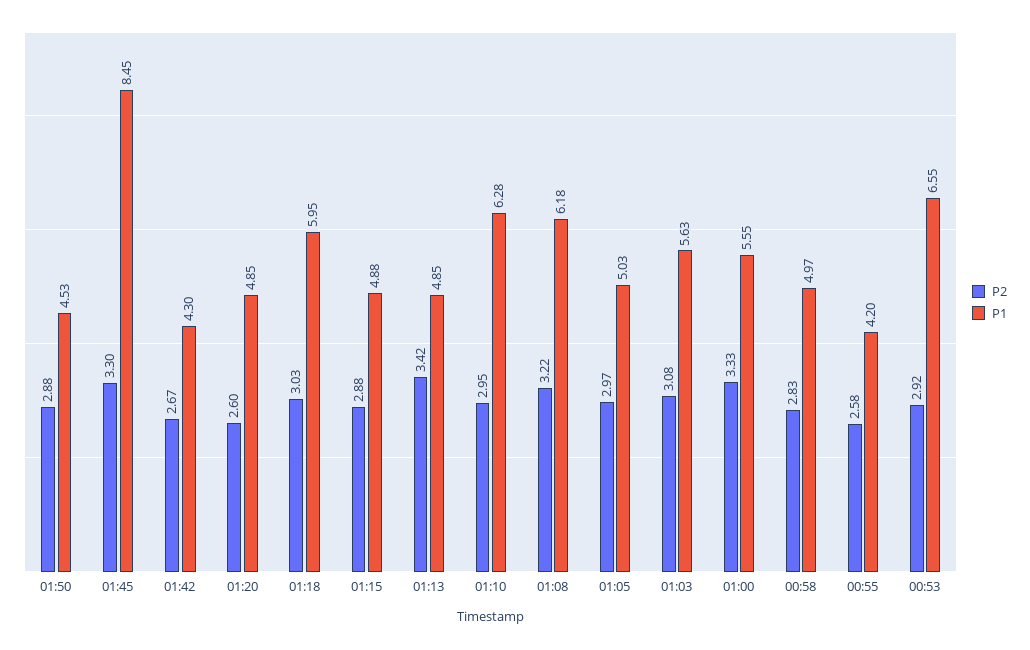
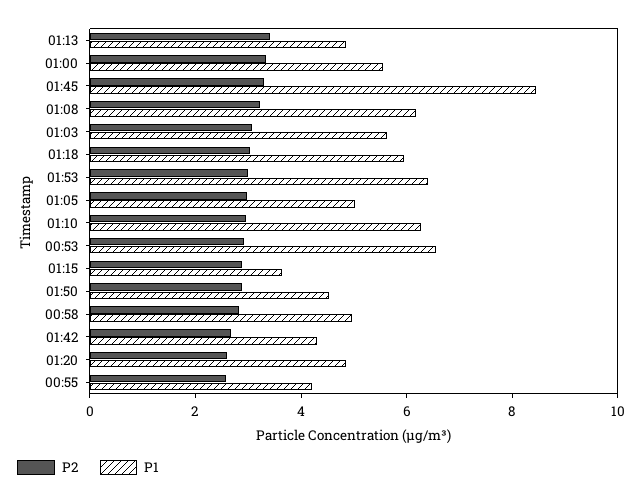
  {
    "P2": {
      "01:50": 2.88,
      "01:45": 3.3,
      "01:42": 2.67,
      "01:20": 2.6,
      "01:18": 3.03,
      "01:15": 2.88,
      "01:13": 3.42,
      "01:10": 2.95,
      "01:08": 3.22,
      "01:05": 2.97,
      "01:03": 3.08,
      "01:00": 3.33,
      "00:58": 2.83,
      "00:55": 2.58,
-     "00:53": 2.92
+     "00:53": 2.92,
+     "01:53": 3
    },
    "P1": {
      "01:50": 4.53,
      "01:45": 8.45,
      "01:42": 4.3,
      "01:20": 4.85,
      "01:18": 5.95,
-     "01:15": 4.88,
+     "01:15": 3.5,
      "01:13": 4.85,
      "01:10": 6.28,
      "01:08": 6.18,
      "01:05": 5.03,
      "01:03": 5.63,
      "01:00": 5.55,
      "00:58": 4.97,
      "00:55": 4.2,
-     "00:53": 6.55
+     "00:53": 6.55,
+     "01:53": 6.5
    }
  }

